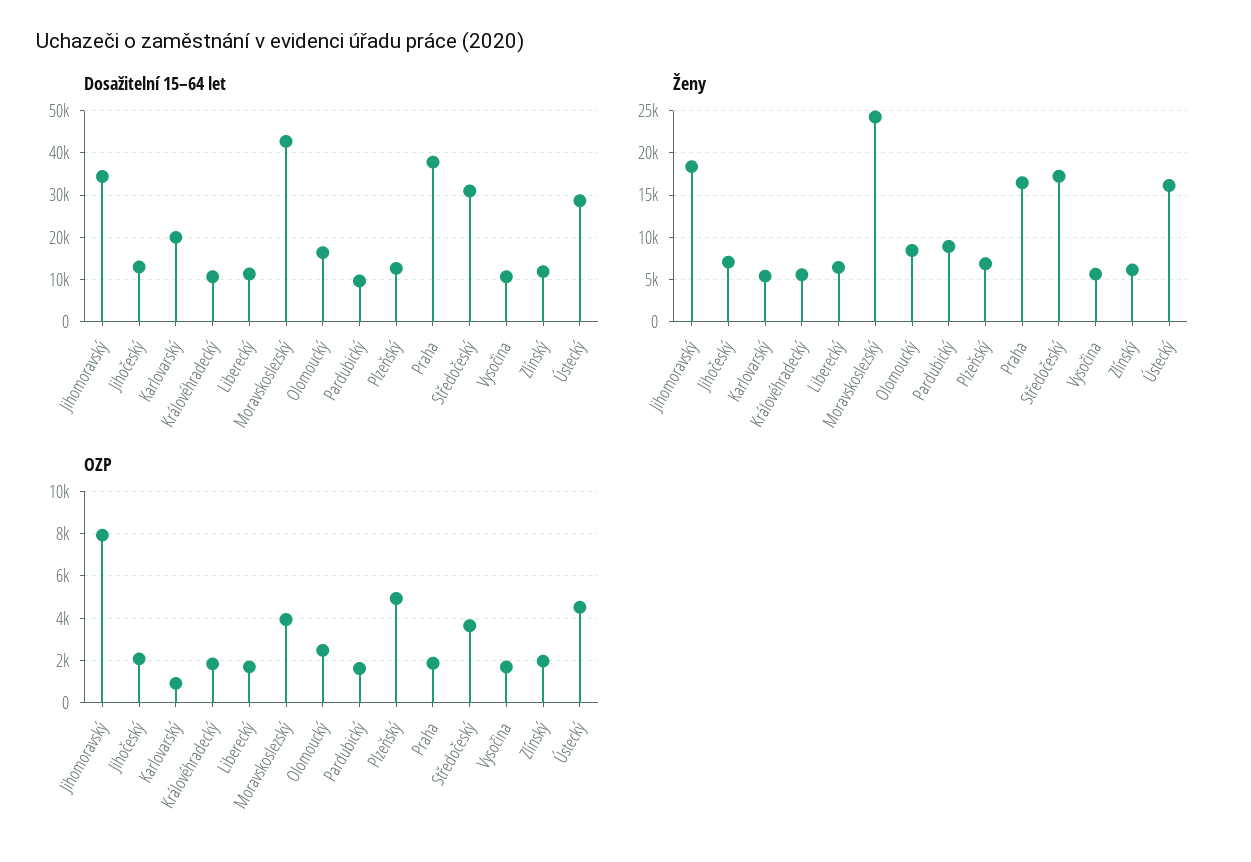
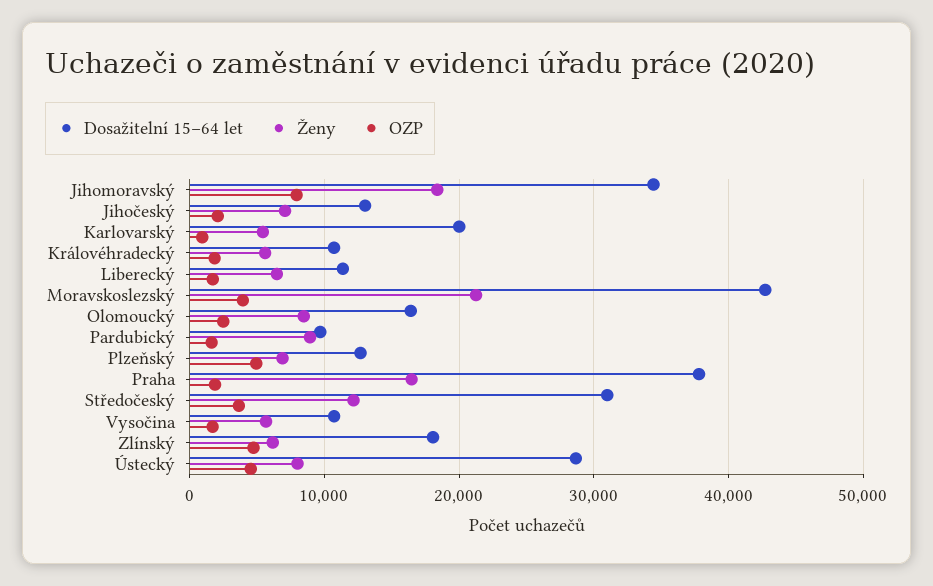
  {
    "Dosažitelní 15–64 let": {
      "Jihomoravský": 34000,
      "Jihočeský": 13000,
      "Karlovarský": 20000,
      "Královéhradecký": 11000,
      "Liberecký": 11000,
      "Moravskoslezský": 43000,
      "Olomoucký": 16000,
      "Pardubický": 10000,
      "Plzeňský": 13000,
      "Praha": 38000,
      "Středočeský": 31000,
      "Vysočina": 11000,
-     "Zlínský": 12000,
+     "Zlínský": 18000,
      "Ústecký": 29000
    },
    "Ženy": {
      "Jihomoravský": 18000,
      "Jihočeský": 7000,
      "Karlovarský": 5000,
      "Královéhradecký": 6000,
      "Liberecký": 6000,
-     "Moravskoslezský": 24000,
+     "Moravskoslezský": 21000,
      "Olomoucký": 8000,
      "Pardubický": 9000,
      "Plzeňský": 7000,
      "Praha": 16000,
-     "Středočeský": 17000,
+     "Středočeský": 12000,
      "Vysočina": 6000,
      "Zlínský": 6000,
-     "Ústecký": 16000
+     "Ústecký": 8000
    },
    "OZP": {
      "Jihomoravský": 8000,
      "Jihočeský": 2000,
      "Karlovarský": 1000,
      "Královéhradecký": 2000,
      "Liberecký": 1500,
      "Moravskoslezský": 4000,
      "Olomoucký": 2500,
      "Pardubický": 1500,
      "Plzeňský": 5000,
      "Praha": 2000,
      "Středočeský": 3500,
      "Vysočina": 1500,
-     "Zlínský": 2000,
+     "Zlínský": 5000,
      "Ústecký": 4500
    }
  }

